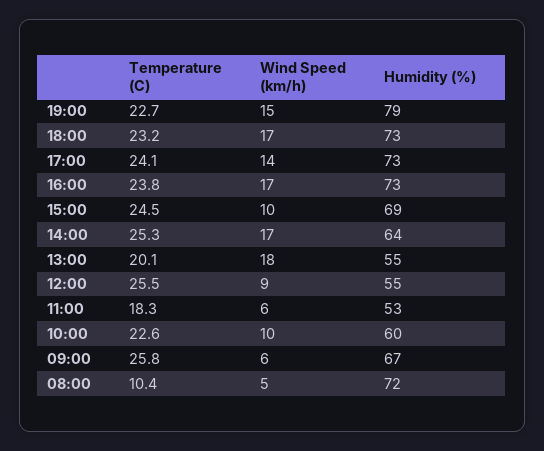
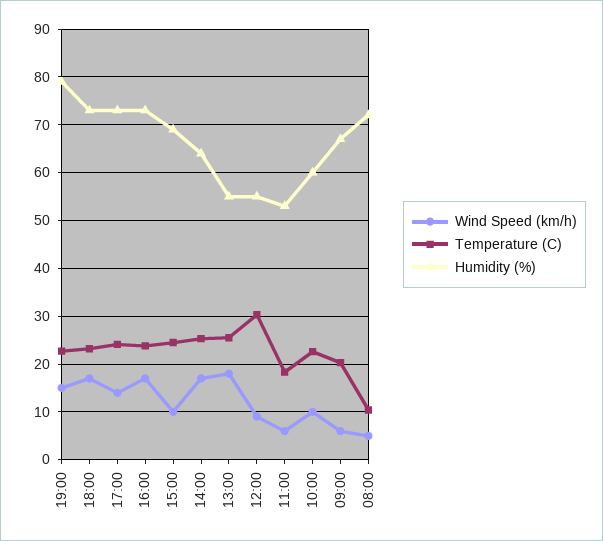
  {
    "Temperature (C)": {
      "19:00": 22.7,
      "18:00": 23.2,
      "17:00": 24.1,
      "16:00": 23.8,
      "15:00": 24.5,
      "14:00": 25.3,
-     "13:00": 20.1,
+     "13:00": 26,
-     "12:00": 25.5,
+     "12:00": 30,
      "11:00": 18.3,
      "10:00": 22.6,
-     "09:00": 25.8,
+     "09:00": 20,
      "08:00": 10.4
    },
    "Wind Speed (km/h)": {
      "19:00": 15,
      "18:00": 17,
      "17:00": 14,
      "16:00": 17,
      "15:00": 10,
      "14:00": 17,
      "13:00": 18,
      "12:00": 9,
      "11:00": 6,
      "10:00": 10,
      "09:00": 6,
      "08:00": 5
    },
    "Humidity (%)": {
      "19:00": 79,
      "18:00": 73,
      "17:00": 73,
      "16:00": 73,
      "15:00": 69,
      "14:00": 64,
      "13:00": 55,
      "12:00": 55,
      "11:00": 53,
      "10:00": 60,
      "09:00": 67,
      "08:00": 72
    }
  }

